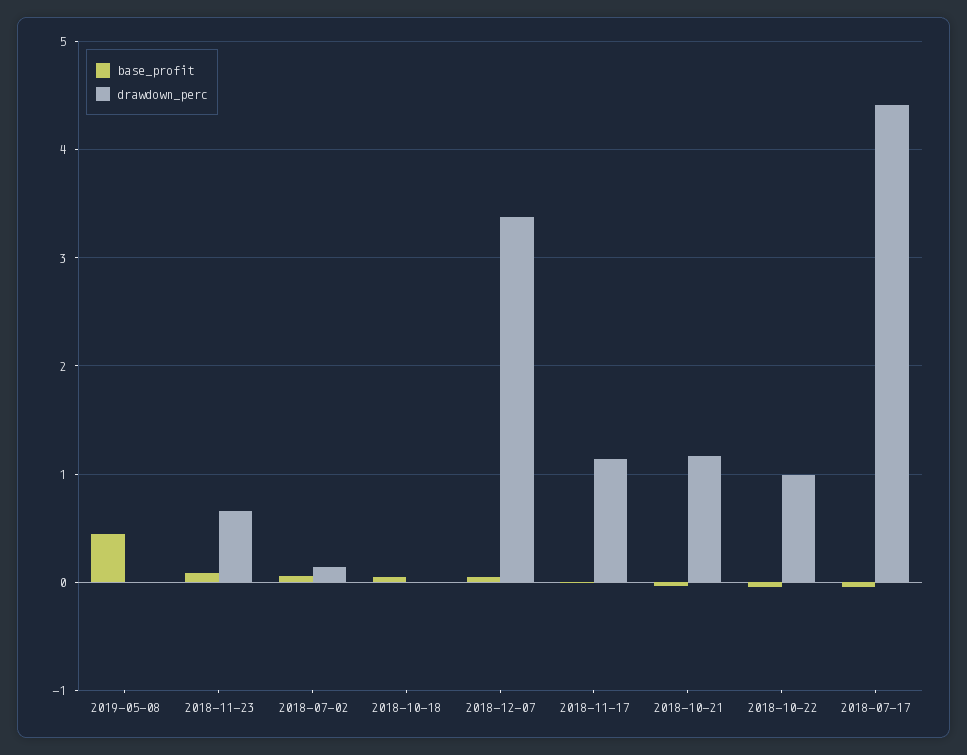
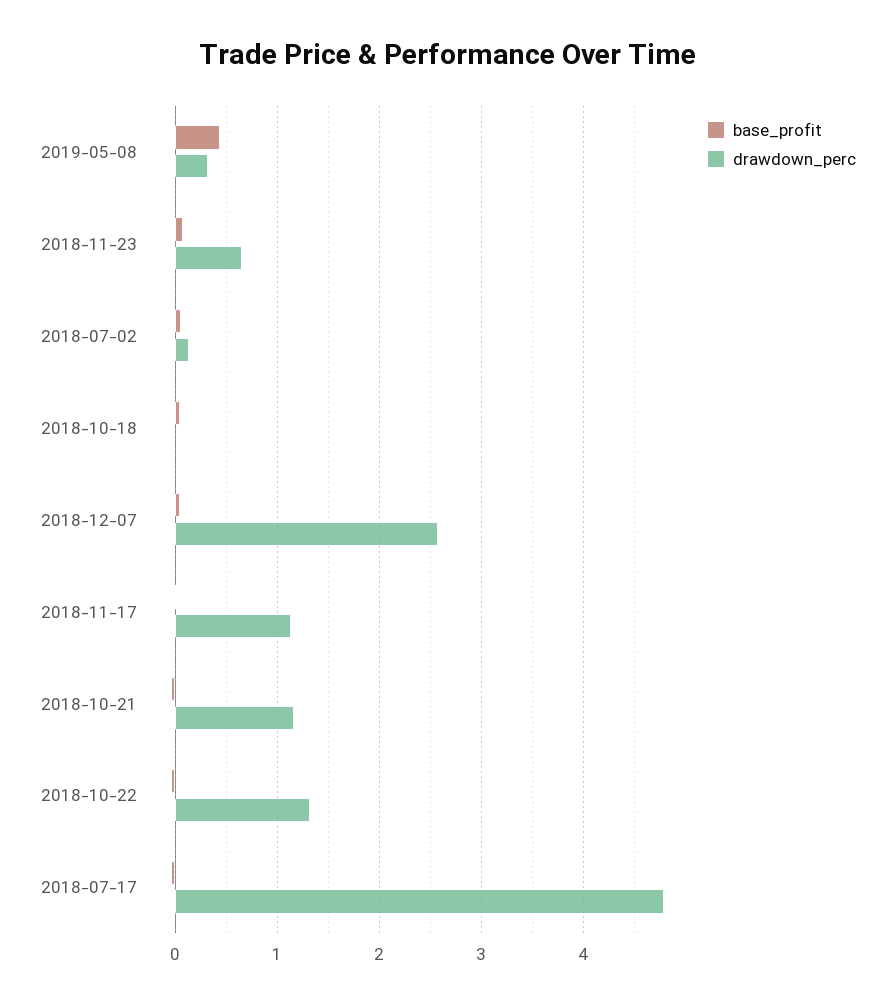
  {
    "base_profit": {
      "2019-05-08": 0.4,
      "2018-11-23": 0.1,
      "2018-07-02": 0.1,
      "2018-10-18": 0,
      "2018-12-07": 0,
      "2018-11-17": 0,
      "2018-10-21": 0,
      "2018-10-22": 0,
      "2018-07-17": 0
    },
    "drawdown_perc": {
-     "2019-05-08": 0,
+     "2019-05-08": 0.3,
      "2018-11-23": 0.7,
      "2018-07-02": 0.1,
      "2018-10-18": 0,
-     "2018-12-07": 3.4,
+     "2018-12-07": 2.6,
      "2018-11-17": 1.1,
      "2018-10-21": 1.2,
-     "2018-10-22": 1,
+     "2018-10-22": 1.3,
-     "2018-07-17": 4.4
+     "2018-07-17": 4.8
    }
  }

